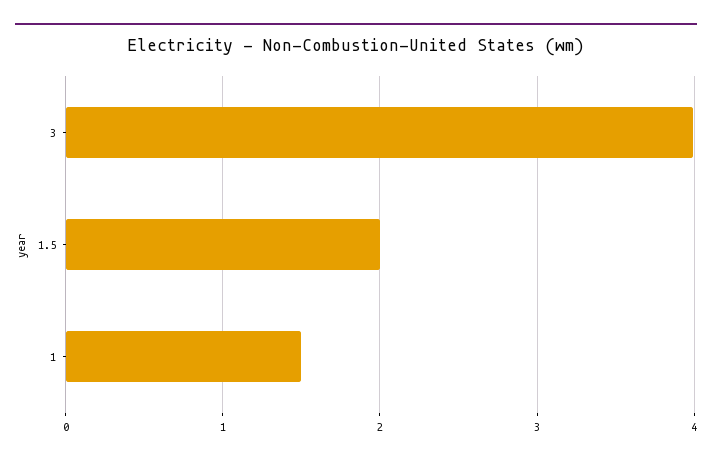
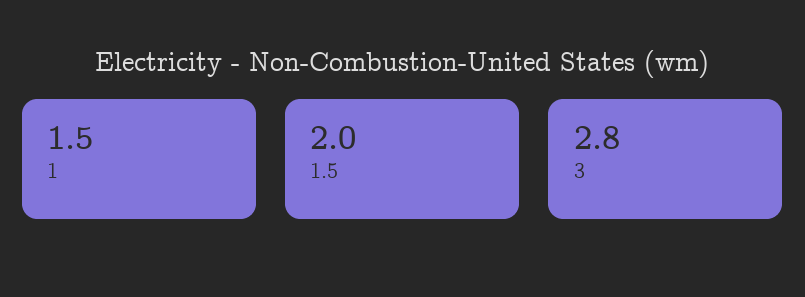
  {
-   "3": 4,
+   "3": 2.8,
    "1.5": 2,
    "1": 1.5
  }

